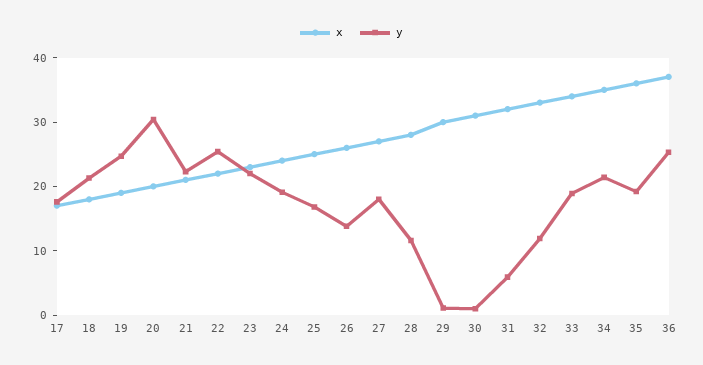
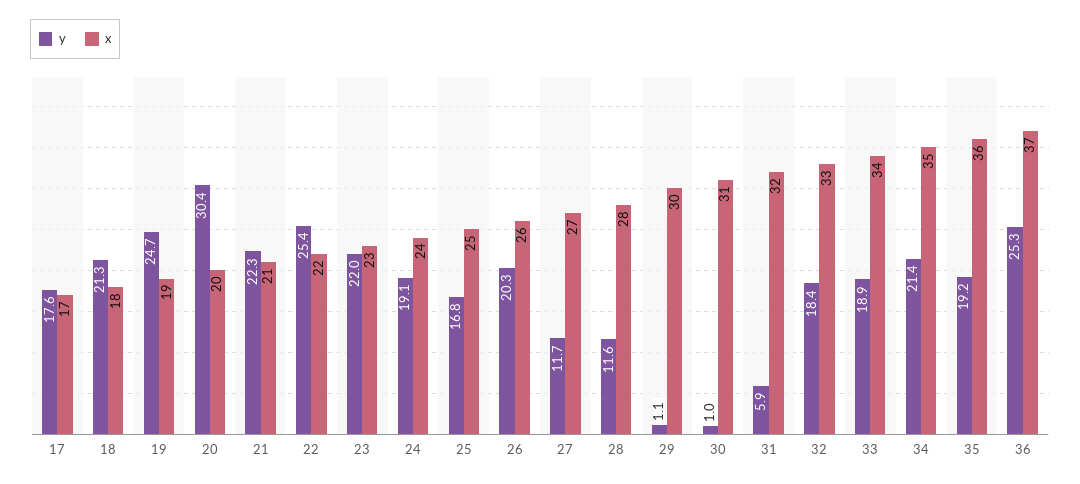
  {
    "x": {
      "17": 17,
      "18": 18,
      "19": 19,
      "20": 20,
      "21": 21,
      "22": 22,
      "23": 23,
      "24": 24,
      "25": 25,
      "26": 26,
      "27": 27,
      "28": 28,
      "29": 30,
      "30": 31,
      "31": 32,
      "32": 33,
      "33": 34,
      "34": 35,
      "35": 36,
      "36": 37
    },
    "y": {
      "17": 17.6,
      "18": 21.3,
      "19": 24.7,
      "20": 30.4,
      "21": 22.3,
      "22": 25.4,
      "23": 22,
      "24": 19.1,
      "25": 16.8,
-     "26": 14,
+     "26": 20.3,
-     "27": 18,
+     "27": 11.7,
      "28": 11.6,
      "29": 1.1,
      "30": 1,
      "31": 5.9,
-     "32": 12,
+     "32": 18.4,
      "33": 18.9,
      "34": 21.4,
      "35": 19.2,
      "36": 25.3
    }
  }

